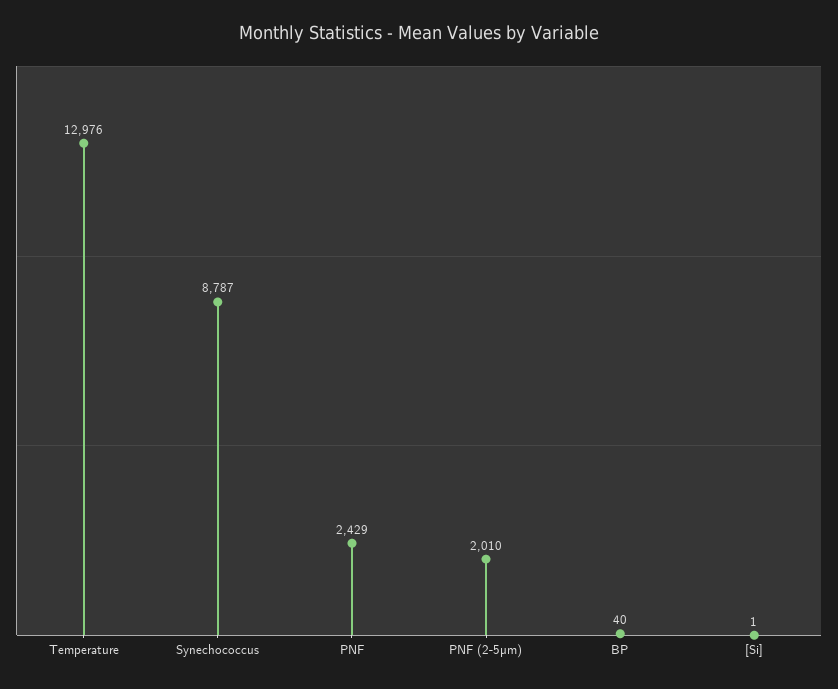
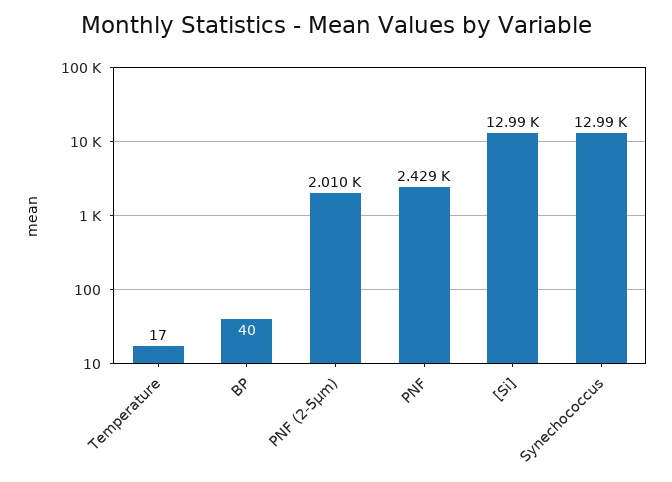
  {
-   "Temperature": 12976,
+   "Temperature": 17,
-   "Synechococcus": 8787,
+   "Synechococcus": 12990,
    "PNF": 2429,
    "PNF (2-5µm)": 2010,
    "BP": 40,
-   "[Si]": 1
+   "[Si]": 12990
  }

